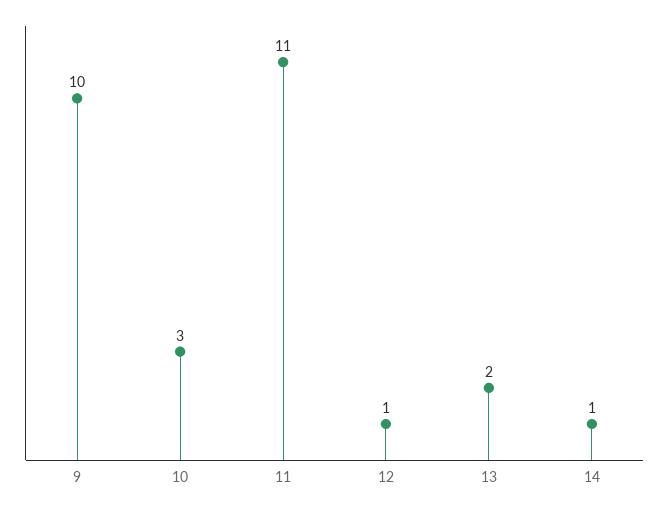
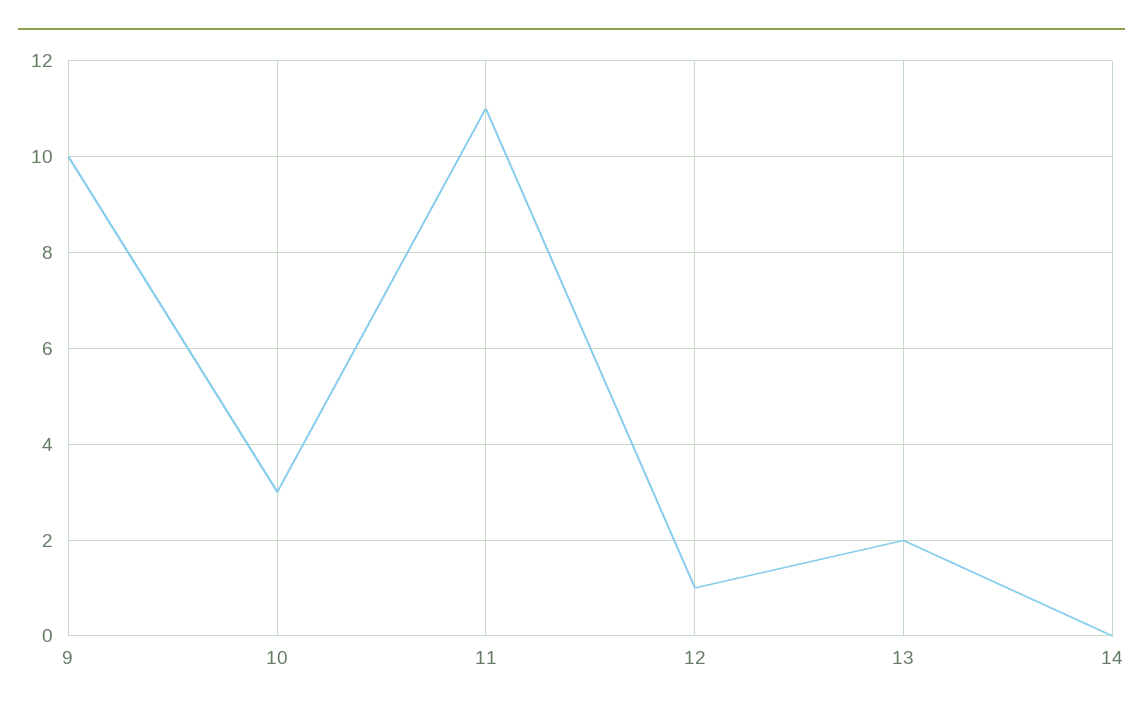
  {
    "9": 10,
    "10": 3,
    "11": 11,
    "12": 1,
    "13": 2,
-   "14": 1
+   "14": 0
  }

